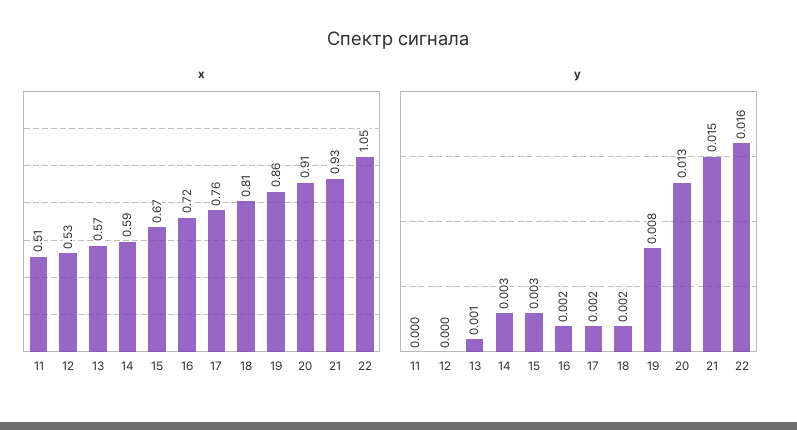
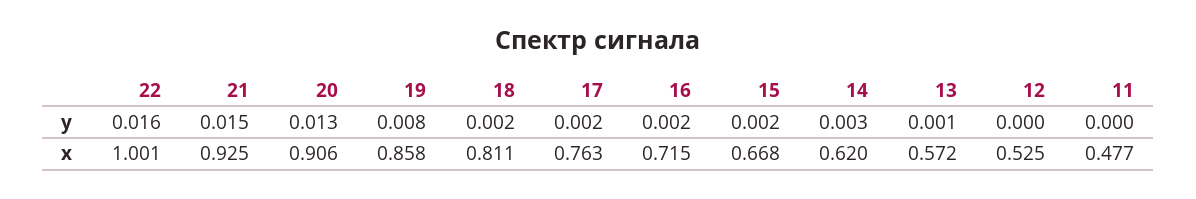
  {
    "x": {
-     "11": 0.51,
+     "11": 0.477,
      "12": 0.525,
      "13": 0.572,
-     "14": 0.59,
+     "14": 0.62,
      "15": 0.668,
      "16": 0.715,
      "17": 0.763,
      "18": 0.811,
      "19": 0.858,
      "20": 0.906,
      "21": 0.925,
-     "22": 1.05
+     "22": 1.001
    },
    "y": {
      "11": 0,
      "12": 0,
      "13": 0.001,
      "14": 0.003,
-     "15": 0.003,
+     "15": 0.002,
      "16": 0.002,
      "17": 0.002,
      "18": 0.002,
      "19": 0.008,
      "20": 0.013,
      "21": 0.015,
      "22": 0.016
    }
  }

